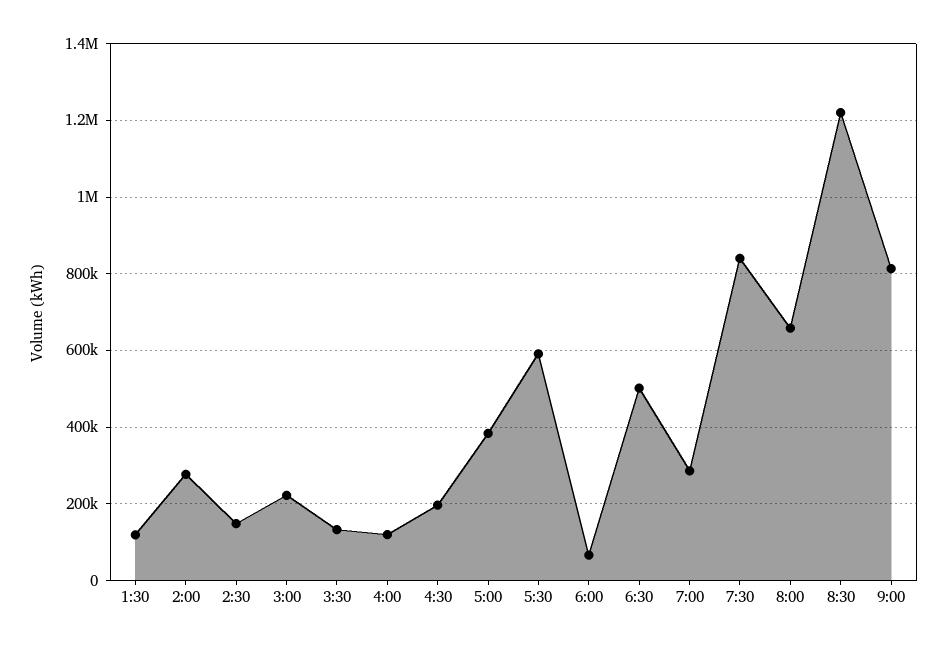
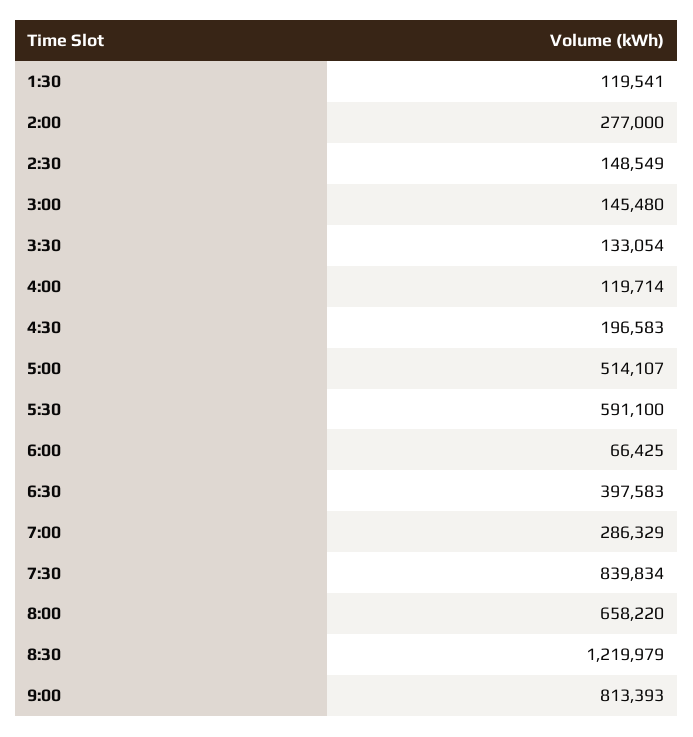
  {
    "1:30": 119541,
    "2:00": 277000,
    "2:30": 148549,
-   "3:00": 220000,
+   "3:00": 145480,
    "3:30": 133054,
    "4:00": 119714,
    "4:30": 196583,
-   "5:00": 380000,
+   "5:00": 514107,
    "5:30": 591100,
    "6:00": 66425,
-   "6:30": 500000,
+   "6:30": 397583,
    "7:00": 286329,
    "7:30": 839834,
    "8:00": 658220,
    "8:30": 1219979,
    "9:00": 813393
  }

